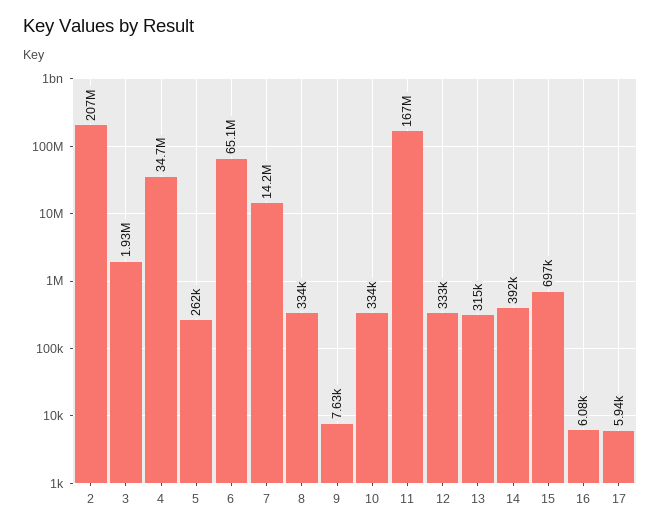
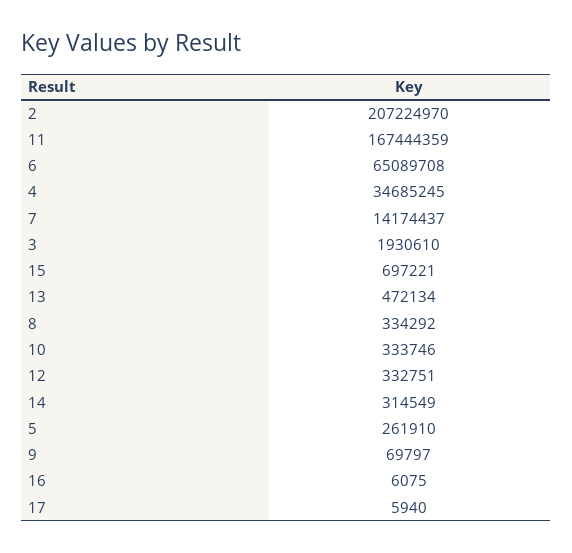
  {
    "2": 207224970,
    "3": 1930610,
    "4": 34685245,
    "5": 261910,
    "6": 65089708,
    "7": 14174437,
    "8": 334292,
-   "9": 7630,
+   "9": 69797,
    "10": 333746,
    "11": 167444359,
    "12": 332751,
-   "13": 315000,
+   "13": 472134,
-   "14": 392000,
+   "14": 314549,
    "15": 697221,
    "16": 6075,
    "17": 5940
  }

